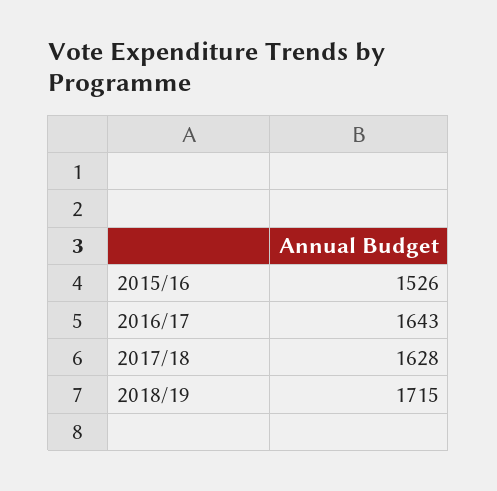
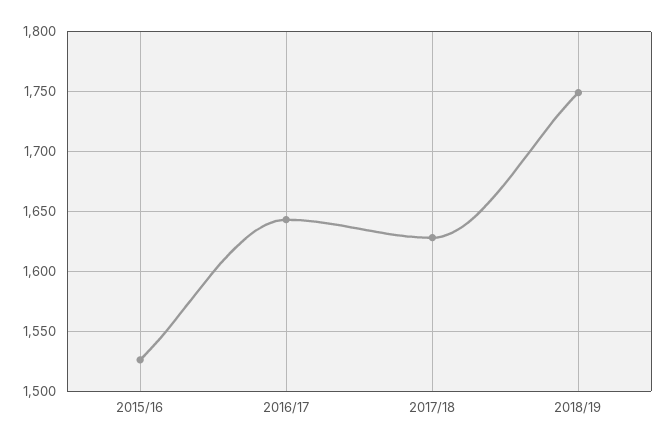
  {
    "2015/16": 1526,
    "2016/17": 1643,
    "2017/18": 1628,
-   "2018/19": 1715
+   "2018/19": 1750
  }

